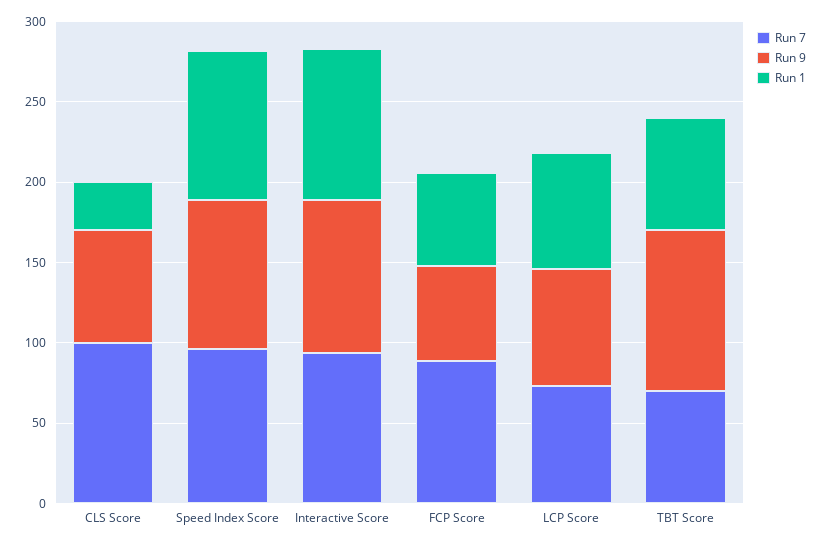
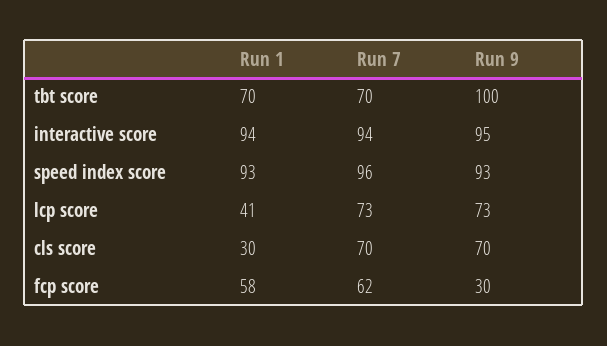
  {
    "Run 7": {
-     "CLS Score": 100,
+     "CLS Score": 70,
      "Speed Index Score": 96,
      "Interactive Score": 94,
-     "FCP Score": 90,
+     "FCP Score": 62,
      "LCP Score": 73,
      "TBT Score": 70
    },
    "Run 9": {
      "CLS Score": 70,
      "Speed Index Score": 93,
      "Interactive Score": 95,
-     "FCP Score": 60,
+     "FCP Score": 30,
      "LCP Score": 73,
      "TBT Score": 100
    },
    "Run 1": {
      "CLS Score": 30,
      "Speed Index Score": 93,
      "Interactive Score": 94,
      "FCP Score": 58,
-     "LCP Score": 70,
+     "LCP Score": 41,
      "TBT Score": 70
    }
  }

